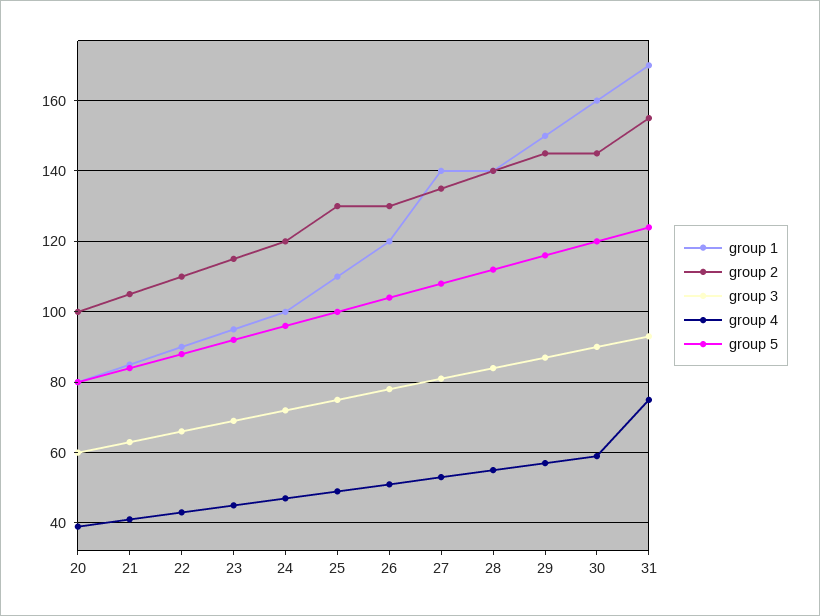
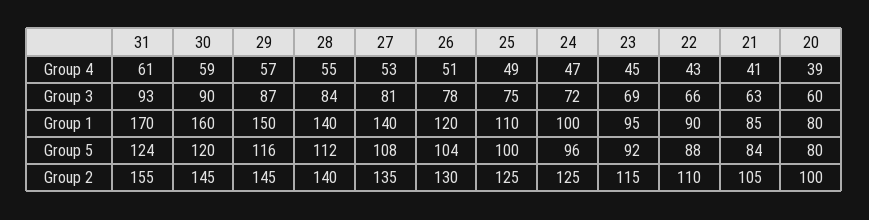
  {
    "group 1": {
      "20": 80,
      "21": 85,
      "22": 90,
      "23": 95,
      "24": 100,
      "25": 110,
      "26": 120,
      "27": 140,
      "28": 140,
      "29": 150,
      "30": 160,
      "31": 170
    },
    "group 2": {
      "20": 100,
      "21": 105,
      "22": 110,
      "23": 115,
-     "24": 120,
+     "24": 125,
-     "25": 130,
+     "25": 125,
      "26": 130,
      "27": 135,
      "28": 140,
      "29": 145,
      "30": 145,
      "31": 155
    },
    "group 3": {
      "20": 60,
      "21": 63,
      "22": 66,
      "23": 69,
      "24": 72,
      "25": 75,
      "26": 78,
      "27": 81,
      "28": 84,
      "29": 87,
      "30": 90,
      "31": 93
    },
    "group 4": {
      "20": 39,
      "21": 41,
      "22": 43,
      "23": 45,
      "24": 47,
      "25": 49,
      "26": 51,
      "27": 53,
      "28": 55,
      "29": 57,
      "30": 59,
-     "31": 75
+     "31": 61
    },
    "group 5": {
      "20": 80,
      "21": 84,
      "22": 88,
      "23": 92,
      "24": 96,
      "25": 100,
      "26": 104,
      "27": 108,
      "28": 112,
      "29": 116,
      "30": 120,
      "31": 124
    }
  }

